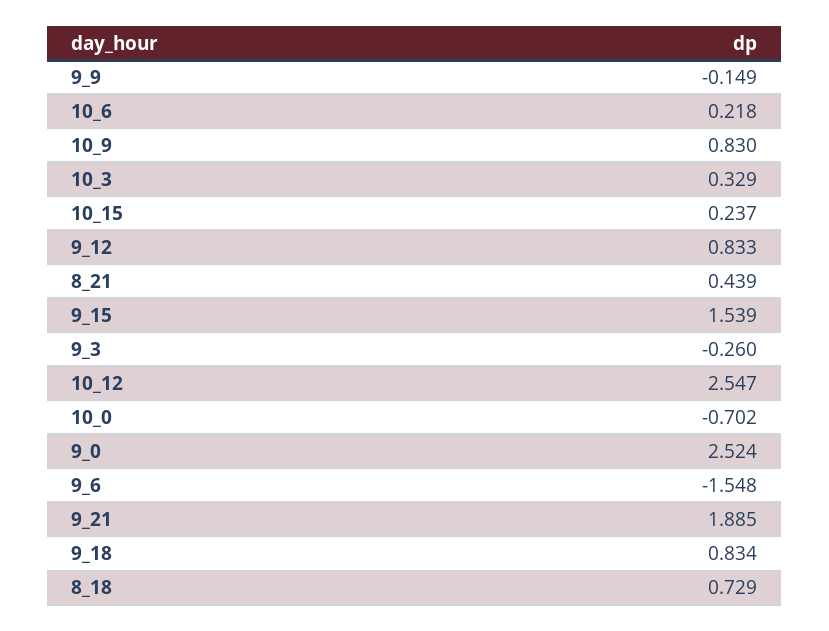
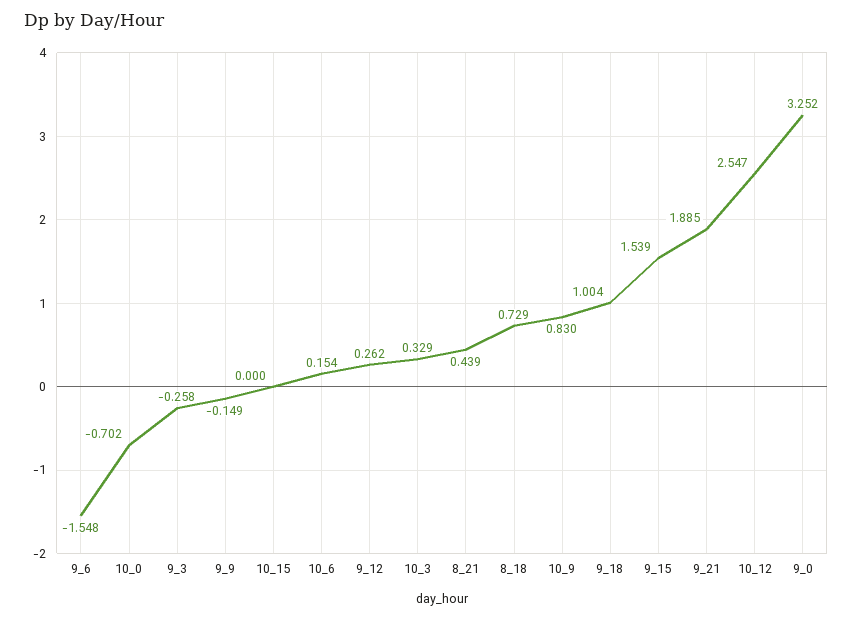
  {
    "9_9": -0.149,
-   "10_6": 0.218,
+   "10_6": 0.154,
    "10_9": 0.83,
    "10_3": 0.329,
-   "10_15": 0.237,
+   "10_15": 0,
-   "9_12": 0.833,
+   "9_12": 0.262,
    "8_21": 0.439,
    "9_15": 1.539,
-   "9_3": -0.26,
+   "9_3": -0.258,
    "10_12": 2.547,
    "10_0": -0.702,
-   "9_0": 2.524,
+   "9_0": 3.252,
    "9_6": -1.548,
    "9_21": 1.885,
-   "9_18": 0.834,
+   "9_18": 1.004,
    "8_18": 0.729
  }

